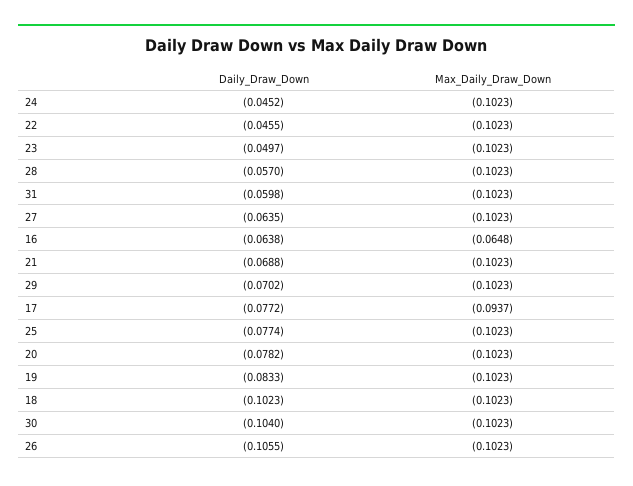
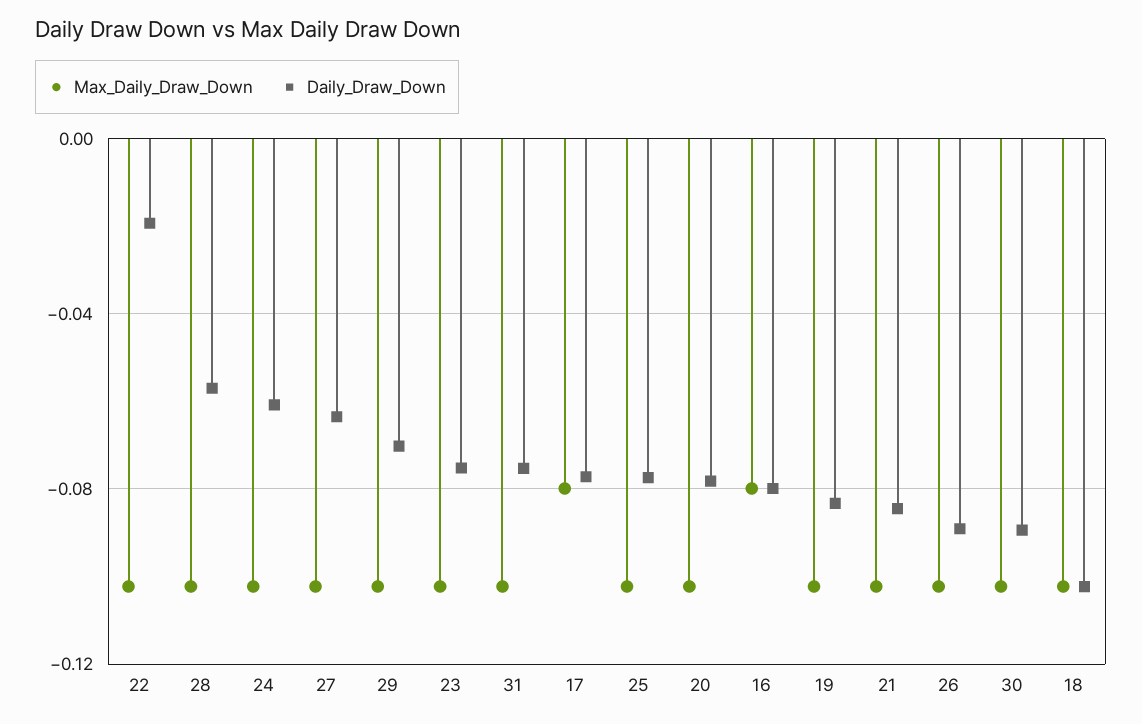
  {
    "Daily_Draw_Down": {
-     "24": -0.0452,
+     "24": -0.06,
-     "22": -0.0455,
+     "22": -0.02,
-     "23": -0.0497,
+     "23": -0.075,
      "28": -0.057,
-     "31": -0.0598,
+     "31": -0.075,
      "27": -0.0635,
-     "16": -0.0638,
+     "16": -0.08,
-     "21": -0.0688,
+     "21": -0.085,
      "29": -0.0702,
      "17": -0.0772,
      "25": -0.0774,
      "20": -0.0782,
      "19": -0.0833,
      "18": -0.1023,
-     "30": -0.104,
+     "30": -0.09,
-     "26": -0.1055
+     "26": -0.09
    },
    "Max_Daily_Draw_Down": {
      "24": -0.1023,
      "22": -0.1023,
      "23": -0.1023,
      "28": -0.1023,
      "31": -0.1023,
      "27": -0.1023,
-     "16": -0.0648,
+     "16": -0.08,
      "21": -0.1023,
      "29": -0.1023,
-     "17": -0.0937,
+     "17": -0.08,
      "25": -0.1023,
      "20": -0.1023,
      "19": -0.1023,
      "18": -0.1023,
      "30": -0.1023,
      "26": -0.1023
    }
  }

